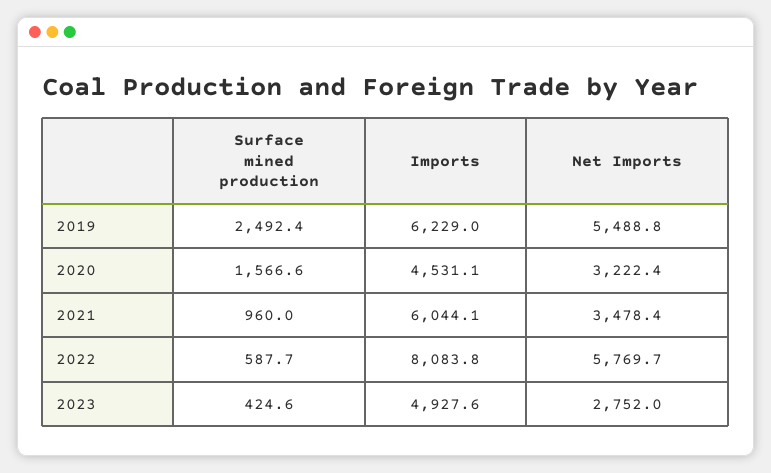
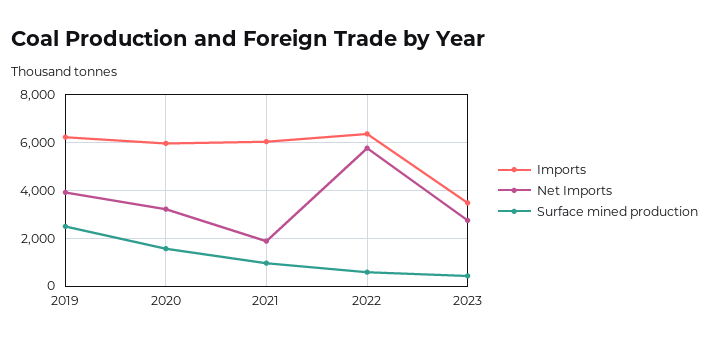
  {
    "Surface mined production": {
      "2019": 2492.4,
      "2020": 1566.6,
      "2021": 960,
      "2022": 587.7,
      "2023": 424.6
    },
    "Imports": {
      "2019": 6229,
-     "2020": 4531.1,
+     "2020": 6000,
      "2021": 6044.1,
-     "2022": 8083.8,
+     "2022": 6500,
-     "2023": 4927.6
+     "2023": 3500
    },
    "Net Imports": {
-     "2019": 5488.8,
+     "2019": 4000,
      "2020": 3222.4,
-     "2021": 3478.4,
+     "2021": 2000,
      "2022": 5769.7,
      "2023": 2752
    }
  }

